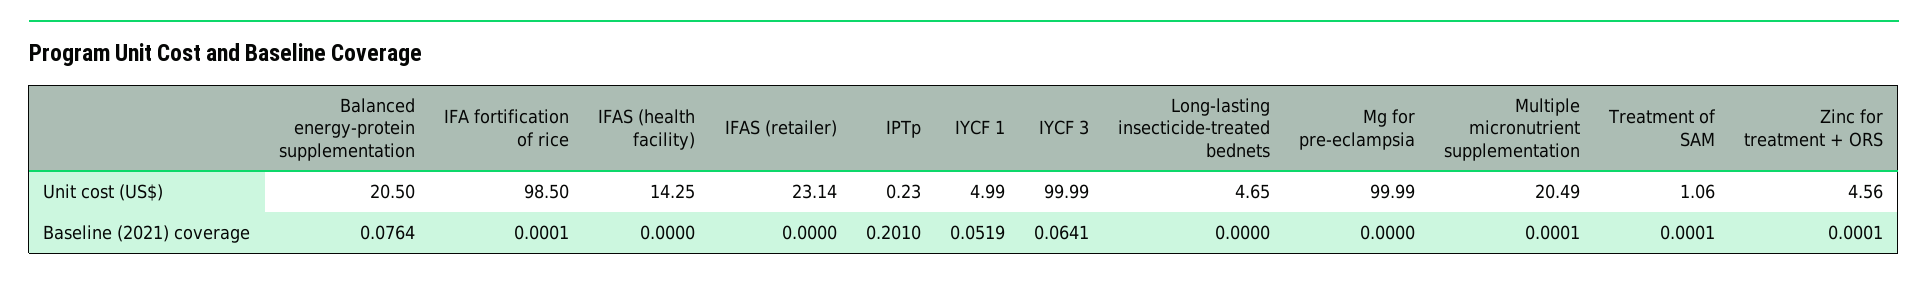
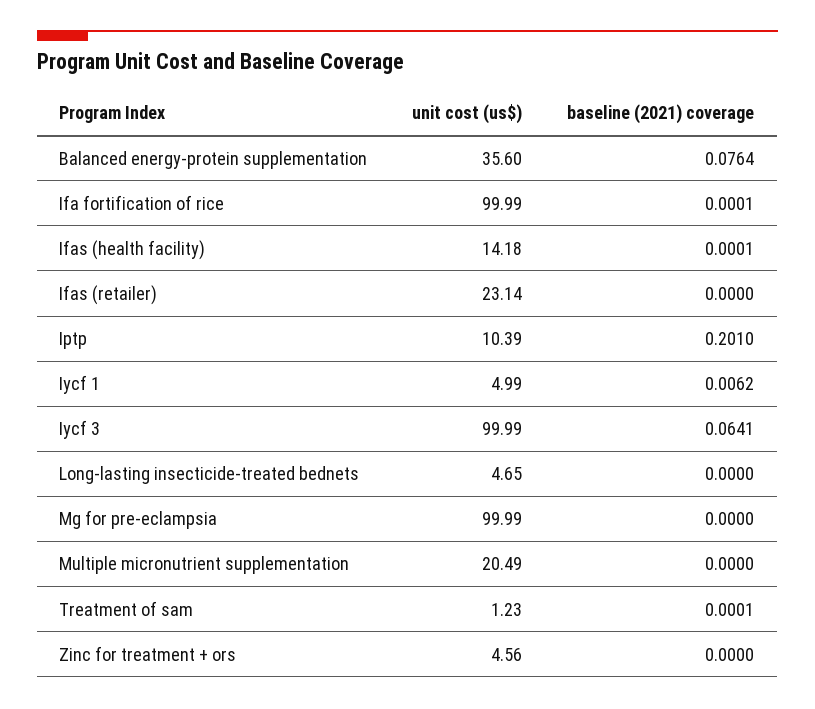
  {
    "Balanced energy-protein supplementation": {
-     "Unit cost (US$)": 20.5,
+     "Unit cost (US$)": 35.6,
      "Baseline (2021) coverage": 0.0764
    },
    "IFA fortification of rice": {
-     "Unit cost (US$)": 98.5,
+     "Unit cost (US$)": 99.99,
      "Baseline (2021) coverage": 0.0001
    },
    "IFAS (health facility)": {
-     "Unit cost (US$)": 14.25,
+     "Unit cost (US$)": 14.18,
-     "Baseline (2021) coverage": 0
+     "Baseline (2021) coverage": 0.0001
    },
    "IFAS (retailer)": {
      "Unit cost (US$)": 23.14,
      "Baseline (2021) coverage": 0
    },
    "IPTp": {
-     "Unit cost (US$)": 0.23,
+     "Unit cost (US$)": 10.39,
      "Baseline (2021) coverage": 0.201
    },
    "IYCF 1": {
      "Unit cost (US$)": 4.99,
-     "Baseline (2021) coverage": 0.0519
+     "Baseline (2021) coverage": 0.0062
    },
    "IYCF 3": {
      "Unit cost (US$)": 99.99,
      "Baseline (2021) coverage": 0.0641
    },
    "Long-lasting insecticide-treated bednets": {
      "Unit cost (US$)": 4.65,
      "Baseline (2021) coverage": 0
    },
    "Mg for pre-eclampsia": {
      "Unit cost (US$)": 99.99,
      "Baseline (2021) coverage": 0
    },
    "Multiple micronutrient supplementation": {
      "Unit cost (US$)": 20.49,
-     "Baseline (2021) coverage": 0.0001
+     "Baseline (2021) coverage": 0
    },
    "Treatment of SAM": {
-     "Unit cost (US$)": 1.06,
+     "Unit cost (US$)": 1.23,
      "Baseline (2021) coverage": 0.0001
    },
    "Zinc for treatment + ORS": {
      "Unit cost (US$)": 4.56,
-     "Baseline (2021) coverage": 0.0001
+     "Baseline (2021) coverage": 0
    }
  }

